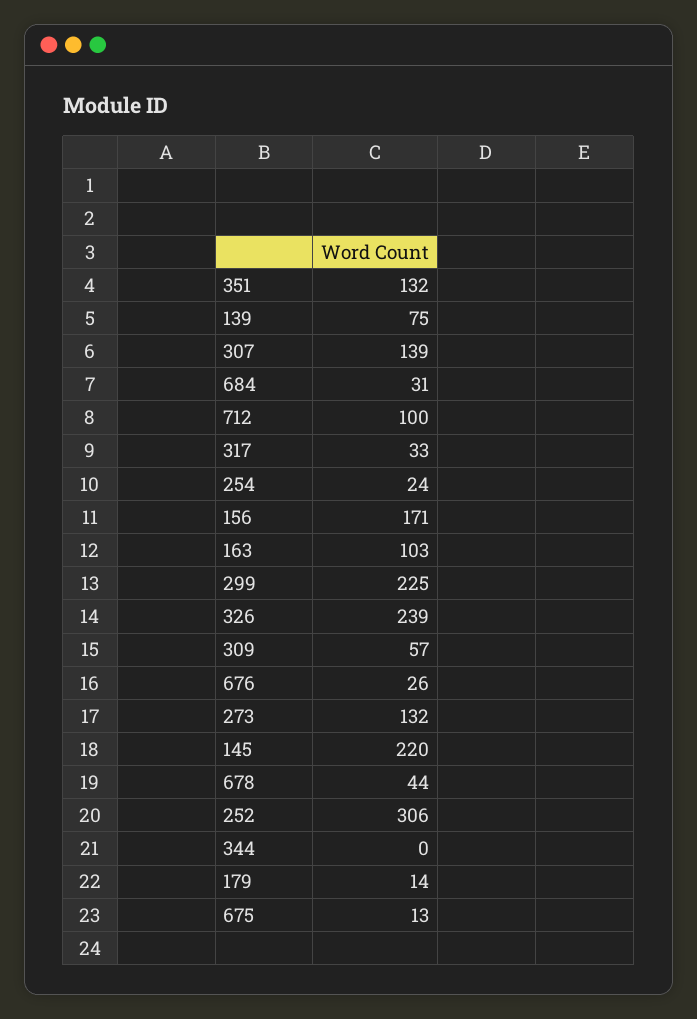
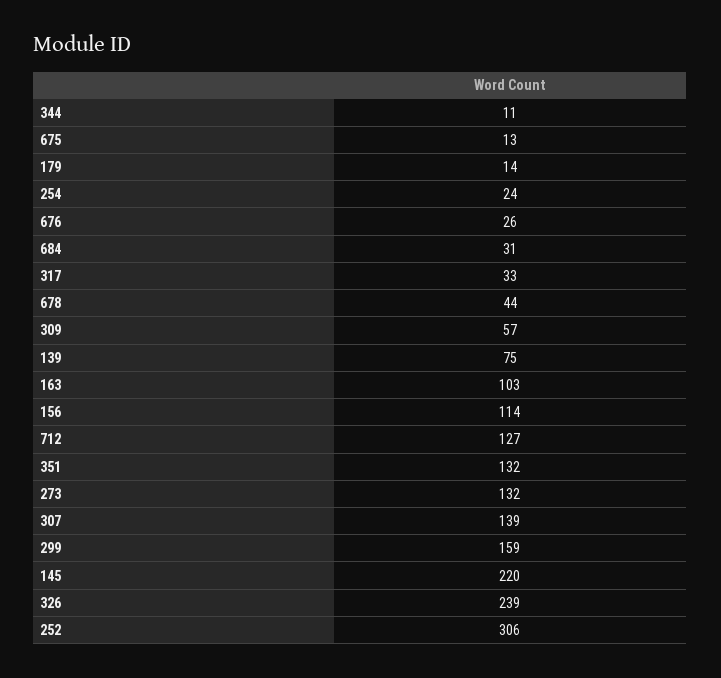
  {
    "351": 132,
    "139": 75,
    "307": 139,
    "684": 31,
-   "712": 100,
+   "712": 127,
    "317": 33,
    "254": 24,
-   "156": 171,
+   "156": 114,
    "163": 103,
-   "299": 225,
+   "299": 159,
    "326": 239,
    "309": 57,
    "676": 26,
    "273": 132,
    "145": 220,
    "678": 44,
    "252": 306,
-   "344": 0,
+   "344": 11,
    "179": 14,
    "675": 13
  }

